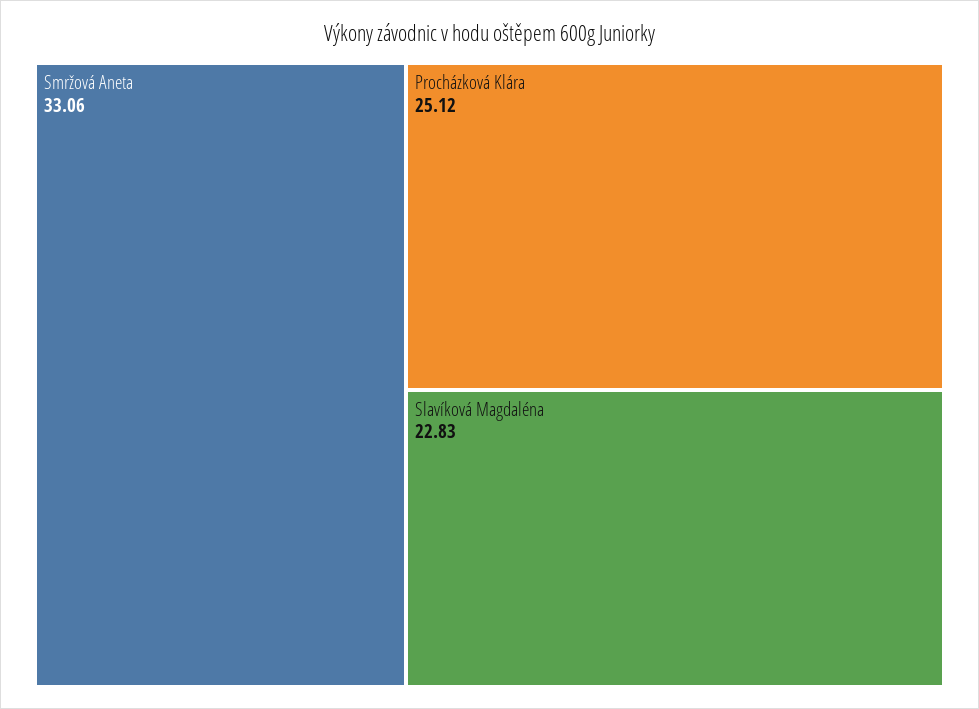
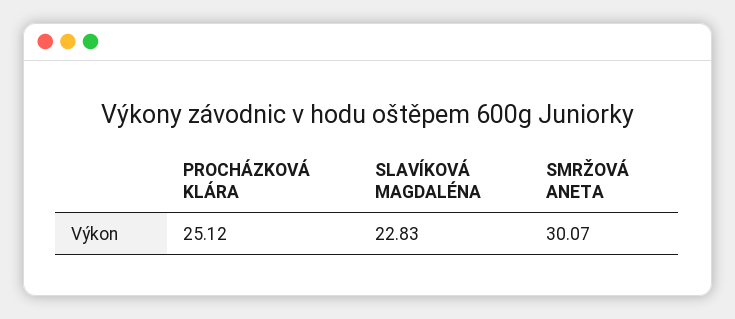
  {
-   "Smržová Aneta": 33.06,
+   "Smržová Aneta": 30.07,
    "Procházková Klára": 25.12,
    "Slavíková Magdaléna": 22.83
  }

